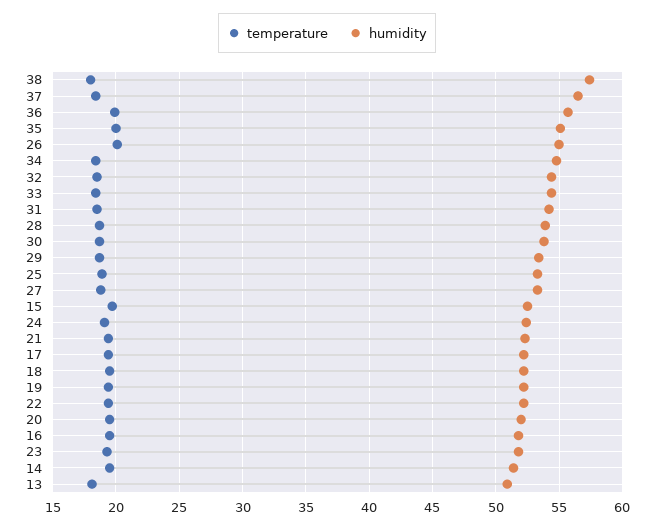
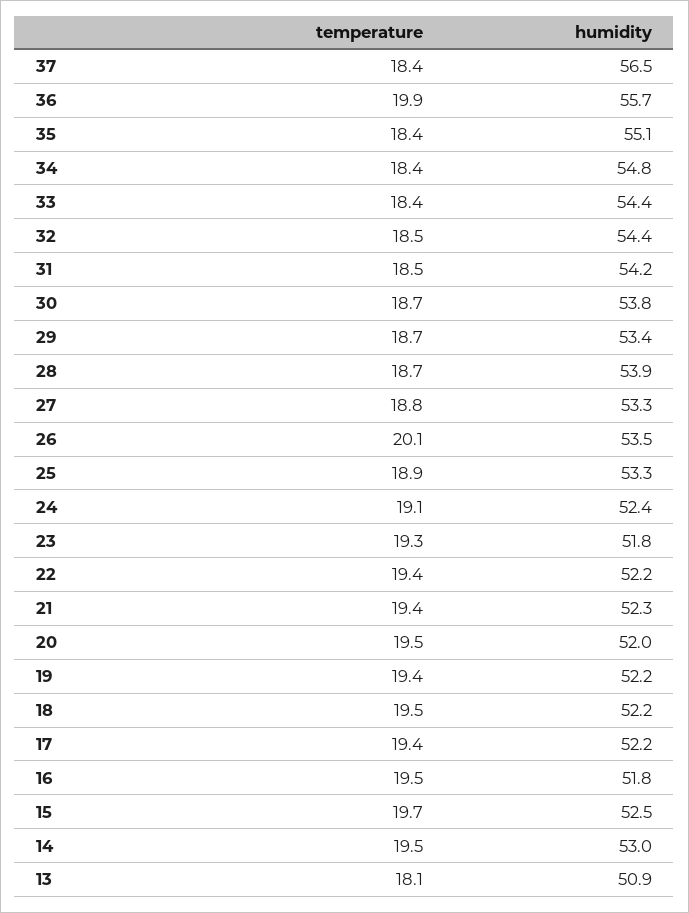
  {
    "temperature": {
-     "38": 18,
      "37": 18.4,
      "36": 19.9,
-     "35": 20,
+     "35": 18.4,
      "26": 20.1,
      "34": 18.4,
      "32": 18.5,
      "33": 18.4,
      "31": 18.5,
      "28": 18.7,
      "30": 18.7,
      "29": 18.7,
      "25": 18.9,
      "27": 18.8,
      "15": 19.7,
      "24": 19.1,
      "21": 19.4,
      "17": 19.4,
      "18": 19.5,
      "19": 19.4,
      "22": 19.4,
      "20": 19.5,
      "16": 19.5,
      "23": 19.3,
      "14": 19.5,
      "13": 18.1
    },
    "humidity": {
-     "38": 57.5,
      "37": 56.5,
      "36": 55.7,
      "35": 55.1,
-     "26": 55,
+     "26": 53.5,
      "34": 54.8,
      "32": 54.4,
      "33": 54.4,
      "31": 54.2,
      "28": 53.9,
      "30": 53.8,
      "29": 53.4,
      "25": 53.3,
      "27": 53.3,
      "15": 52.5,
      "24": 52.4,
      "21": 52.3,
      "17": 52.2,
      "18": 52.2,
      "19": 52.2,
      "22": 52.2,
      "20": 52,
      "16": 51.8,
      "23": 51.8,
-     "14": 51.5,
+     "14": 53,
      "13": 50.9
    }
  }

